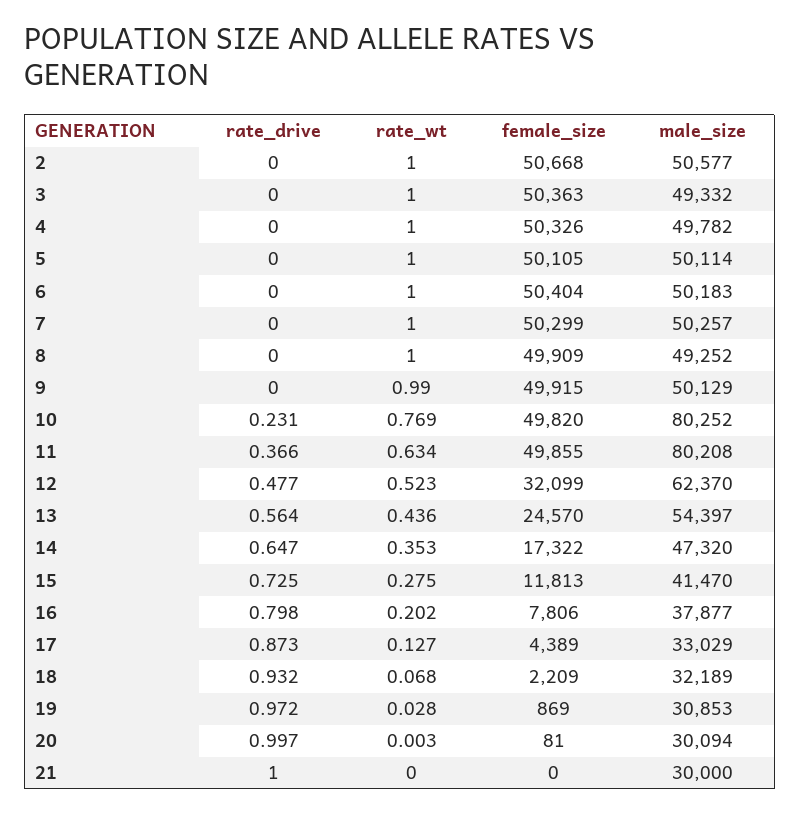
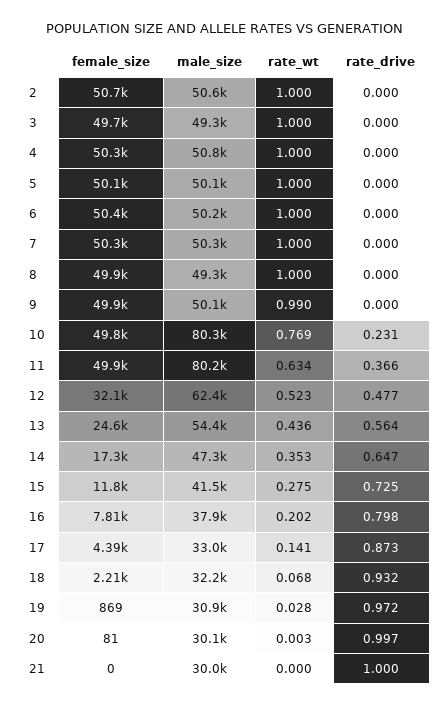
  {
    "rate_drive": {
      "2": 0,
      "3": 0,
      "4": 0,
      "5": 0,
      "6": 0,
      "7": 0,
      "8": 0,
      "9": 0,
      "10": 0.231,
      "11": 0.366,
      "12": 0.477,
      "13": 0.564,
      "14": 0.647,
      "15": 0.725,
      "16": 0.798,
      "17": 0.873,
      "18": 0.932,
      "19": 0.972,
      "20": 0.997,
      "21": 1
    },
    "rate_wt": {
      "2": 1,
      "3": 1,
      "4": 1,
      "5": 1,
      "6": 1,
      "7": 1,
      "8": 1,
      "9": 0.99,
      "10": 0.769,
      "11": 0.634,
      "12": 0.523,
      "13": 0.436,
      "14": 0.353,
      "15": 0.275,
      "16": 0.202,
-     "17": 0.127,
+     "17": 0.141,
      "18": 0.068,
      "19": 0.028,
      "20": 0.003,
      "21": 0
    },
    "female_size": {
      "2": 50668,
-     "3": 50363,
+     "3": 49700,
      "4": 50326,
      "5": 50105,
      "6": 50404,
      "7": 50299,
      "8": 49909,
      "9": 49915,
      "10": 49820,
      "11": 49855,
      "12": 32099,
      "13": 24570,
      "14": 17322,
      "15": 11813,
      "16": 7806,
      "17": 4389,
      "18": 2209,
      "19": 869,
      "20": 81,
      "21": 0
    },
    "male_size": {
      "2": 50577,
      "3": 49332,
-     "4": 49782,
+     "4": 50800,
      "5": 50114,
      "6": 50183,
      "7": 50257,
      "8": 49252,
      "9": 50129,
      "10": 80252,
      "11": 80208,
      "12": 62370,
      "13": 54397,
      "14": 47320,
      "15": 41470,
      "16": 37877,
      "17": 33029,
      "18": 32189,
      "19": 30853,
      "20": 30094,
      "21": 30000
    }
  }

